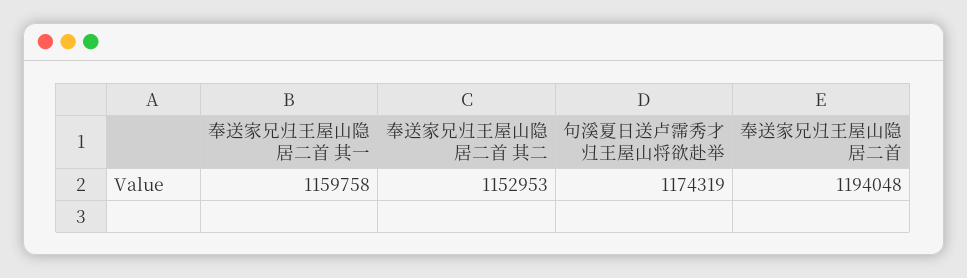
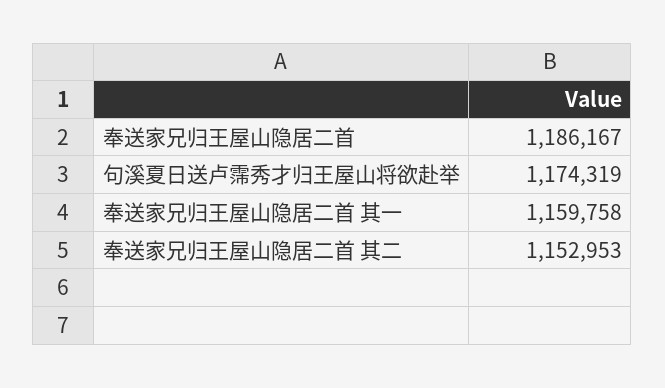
  {
    "奉送家兄归王屋山隐居二首 其一": 1159758,
    "奉送家兄归王屋山隐居二首 其二": 1152953,
    "句溪夏日送卢霈秀才归王屋山将欲赴举": 1174319,
-   "奉送家兄归王屋山隐居二首": 1194048
+   "奉送家兄归王屋山隐居二首": 1186167
  }

